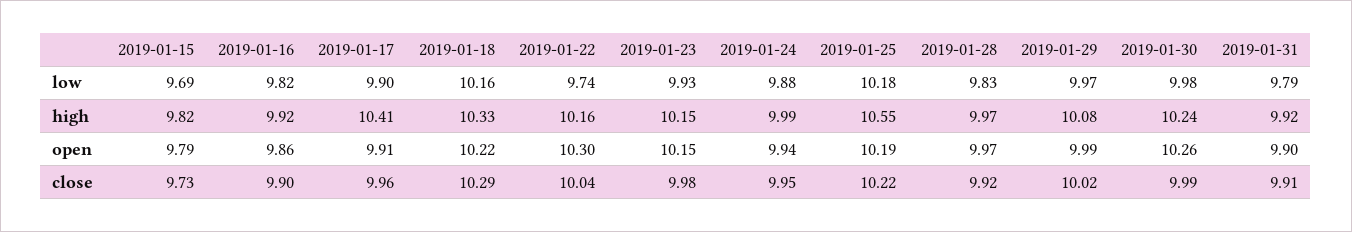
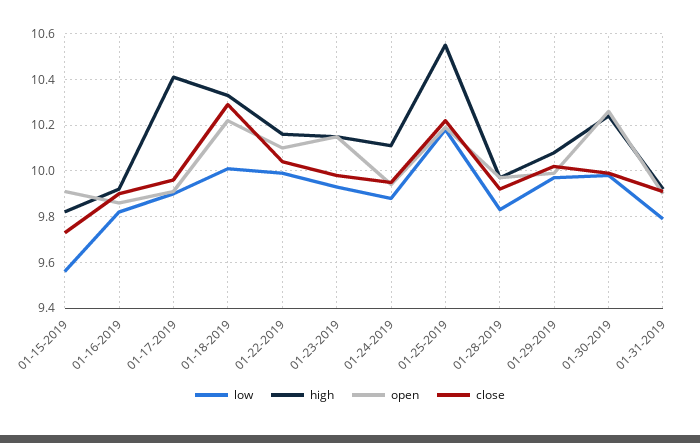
  {
    "low": {
-     "2019-01-15": 9.69,
+     "2019-01-15": 9.55,
      "2019-01-16": 9.82,
      "2019-01-17": 9.9,
-     "2019-01-18": 10.16,
+     "2019-01-18": 10,
-     "2019-01-22": 9.74,
+     "2019-01-22": 10,
      "2019-01-23": 9.93,
      "2019-01-24": 9.88,
      "2019-01-25": 10.18,
      "2019-01-28": 9.83,
      "2019-01-29": 9.97,
      "2019-01-30": 9.98,
      "2019-01-31": 9.79
    },
    "high": {
      "2019-01-15": 9.82,
      "2019-01-16": 9.92,
      "2019-01-17": 10.41,
      "2019-01-18": 10.33,
      "2019-01-22": 10.16,
      "2019-01-23": 10.15,
-     "2019-01-24": 9.99,
+     "2019-01-24": 10.1,
      "2019-01-25": 10.55,
      "2019-01-28": 9.97,
      "2019-01-29": 10.08,
      "2019-01-30": 10.24,
      "2019-01-31": 9.92
    },
    "open": {
-     "2019-01-15": 9.79,
+     "2019-01-15": 9.9,
      "2019-01-16": 9.86,
      "2019-01-17": 9.91,
      "2019-01-18": 10.22,
-     "2019-01-22": 10.3,
+     "2019-01-22": 10.1,
      "2019-01-23": 10.15,
      "2019-01-24": 9.94,
      "2019-01-25": 10.19,
      "2019-01-28": 9.97,
      "2019-01-29": 9.99,
      "2019-01-30": 10.26,
      "2019-01-31": 9.9
    },
    "close": {
      "2019-01-15": 9.73,
      "2019-01-16": 9.9,
      "2019-01-17": 9.96,
      "2019-01-18": 10.29,
      "2019-01-22": 10.04,
      "2019-01-23": 9.98,
      "2019-01-24": 9.95,
      "2019-01-25": 10.22,
      "2019-01-28": 9.92,
      "2019-01-29": 10.02,
      "2019-01-30": 9.99,
      "2019-01-31": 9.91
    }
  }

